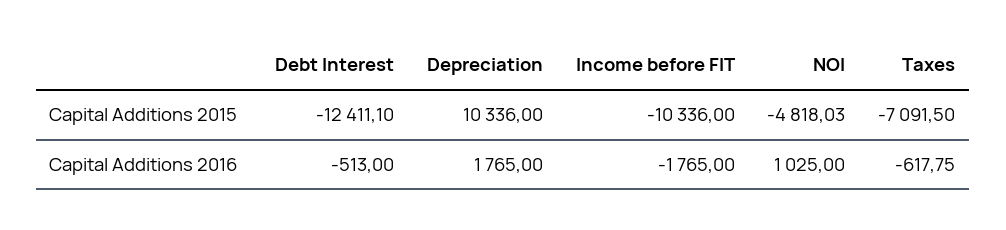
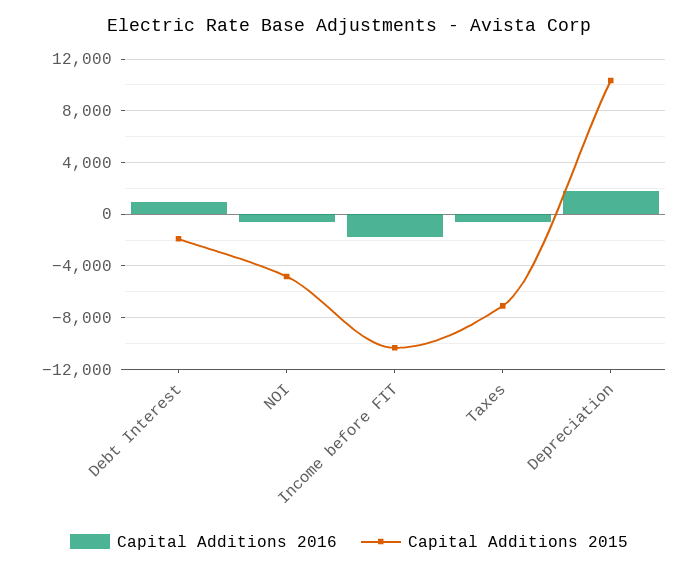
  {
    "Capital Additions 2015": {
-     "Debt Interest": -12411.1,
+     "Debt Interest": -2000,
      "Depreciation": 10336,
      "Income before FIT": -10336,
      "NOI": -4818.03,
      "Taxes": -7091.5
    },
    "Capital Additions 2016": {
-     "Debt Interest": -513,
+     "Debt Interest": 1000,
      "Depreciation": 1765,
      "Income before FIT": -1765,
-     "NOI": 1025,
+     "NOI": -500,
      "Taxes": -617.75
    }
  }

